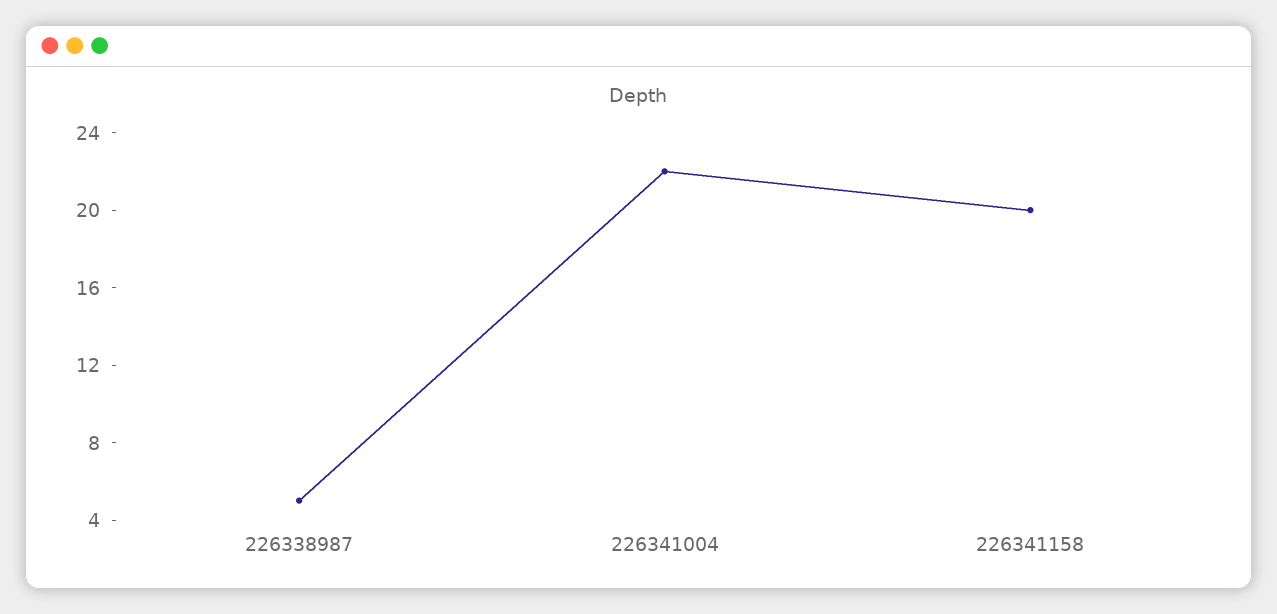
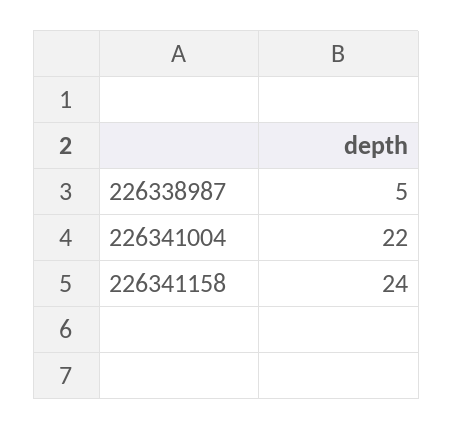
  {
    "226338987": 5,
    "226341004": 22,
-   "226341158": 20
+   "226341158": 24
  }

